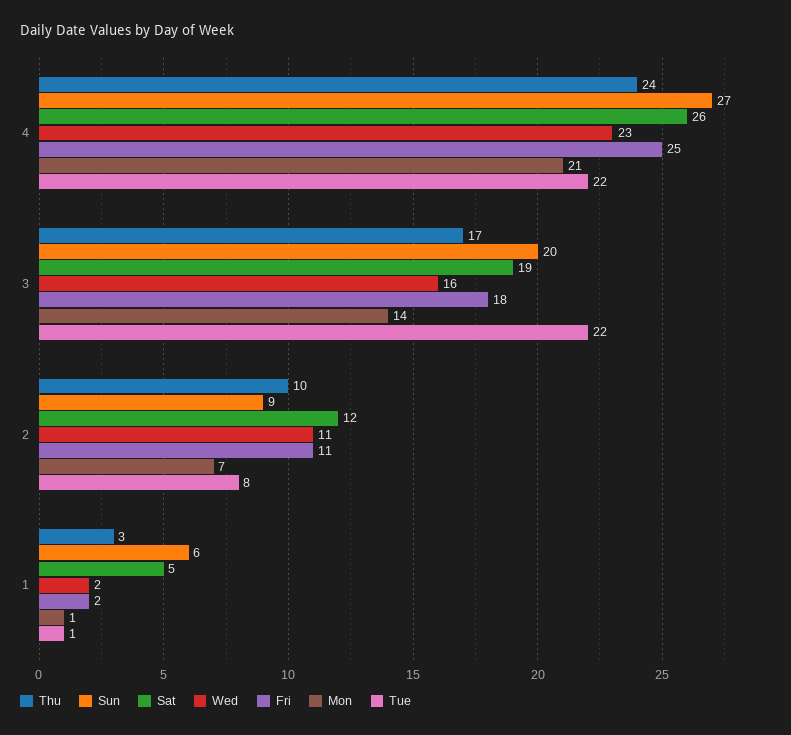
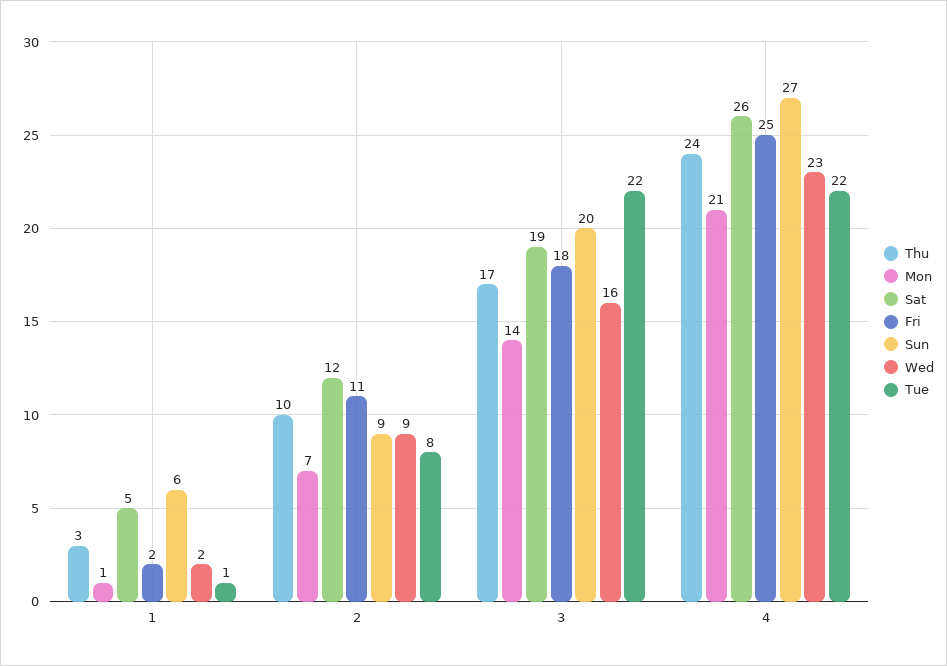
  {
    "Thu": {
      "4": 24,
      "3": 17,
      "2": 10,
      "1": 3
    },
    "Sun": {
      "4": 27,
      "3": 20,
      "2": 9,
      "1": 6
    },
    "Sat": {
      "4": 26,
      "3": 19,
      "2": 12,
      "1": 5
    },
    "Wed": {
      "4": 23,
      "3": 16,
-     "2": 11,
+     "2": 9,
      "1": 2
    },
    "Fri": {
      "4": 25,
      "3": 18,
      "2": 11,
      "1": 2
    },
    "Mon": {
      "4": 21,
      "3": 14,
      "2": 7,
      "1": 1
    },
    "Tue": {
      "4": 22,
      "3": 22,
      "2": 8,
      "1": 1
    }
  }

